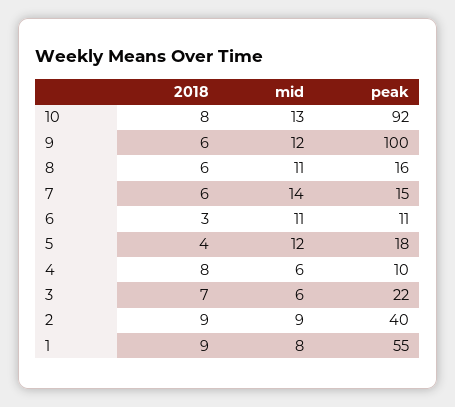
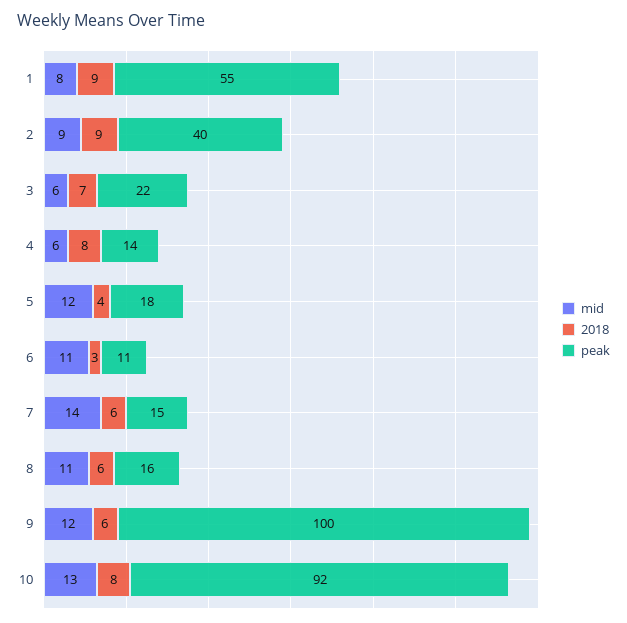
  {
    "2018": {
      "10": 8,
      "9": 6,
      "8": 6,
      "7": 6,
      "6": 3,
      "5": 4,
      "4": 8,
      "3": 7,
      "2": 9,
      "1": 9
    },
    "mid": {
      "10": 13,
      "9": 12,
      "8": 11,
      "7": 14,
      "6": 11,
      "5": 12,
      "4": 6,
      "3": 6,
      "2": 9,
      "1": 8
    },
    "peak": {
      "10": 92,
      "9": 100,
      "8": 16,
      "7": 15,
      "6": 11,
      "5": 18,
-     "4": 10,
+     "4": 14,
      "3": 22,
      "2": 40,
      "1": 55
    }
  }

